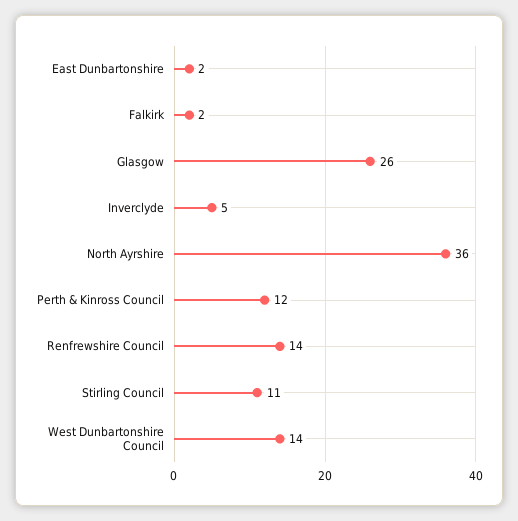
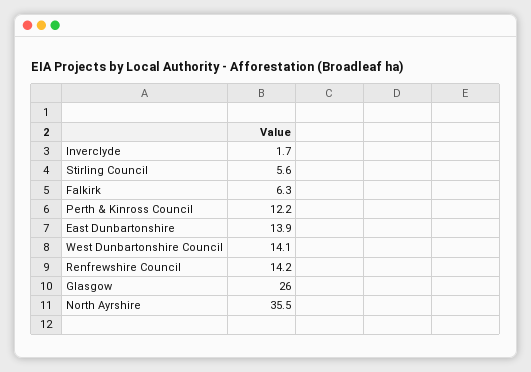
  {
-   "East Dunbartonshire": 2,
+   "East Dunbartonshire": 13.9,
-   "Falkirk": 2,
+   "Falkirk": 6.3,
    "Glasgow": 26,
-   "Inverclyde": 5,
+   "Inverclyde": 1.7,
    "North Ayrshire": 35.5,
    "Perth & Kinross Council": 12.2,
    "Renfrewshire Council": 14.2,
-   "Stirling Council": 11,
+   "Stirling Council": 5.6,
    "West Dunbartonshire Council": 14.1
  }

